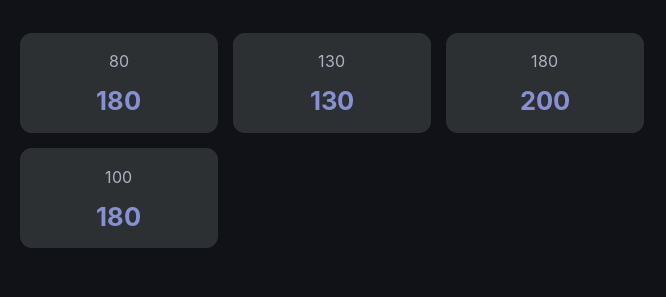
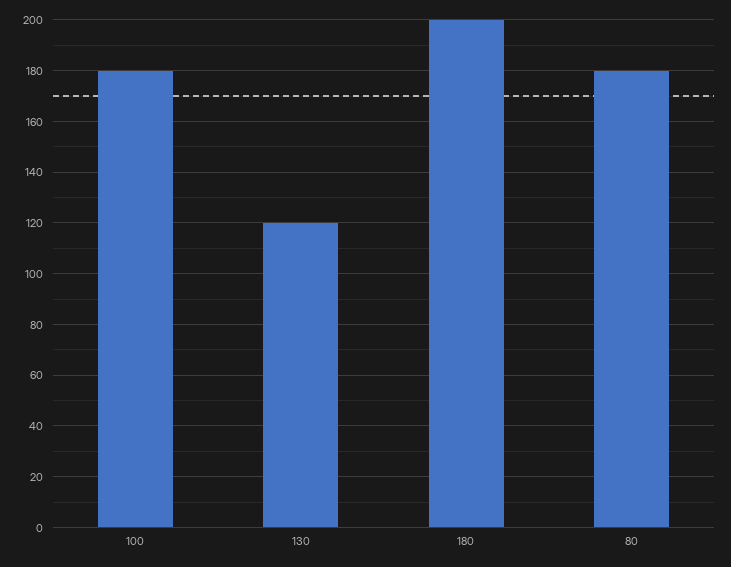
  {
    "80": 180,
-   "130": 130,
+   "130": 120,
    "180": 200,
    "100": 180
  }

